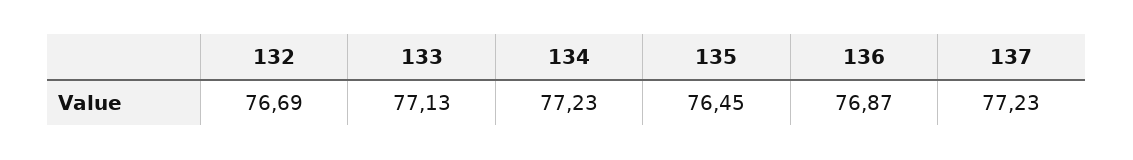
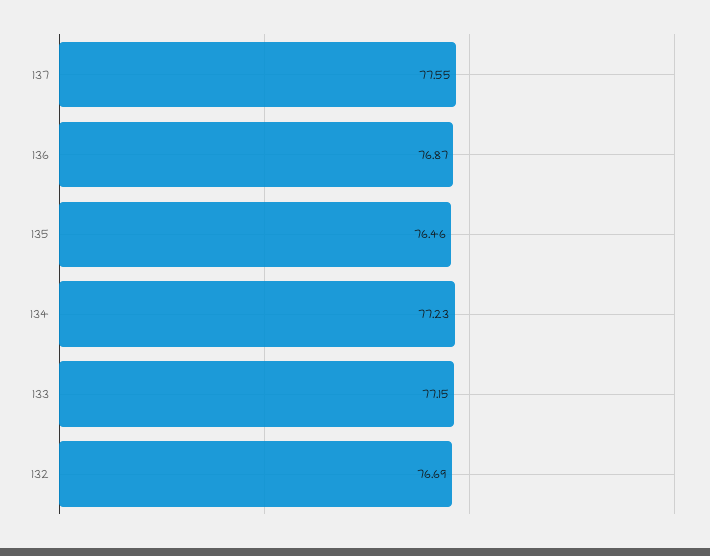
  {
    "132": 76.69,
-   "133": 77.13,
+   "133": 77.15,
    "134": 77.23,
-   "135": 76.45,
+   "135": 76.46,
    "136": 76.87,
-   "137": 77.23
+   "137": 77.55
  }

